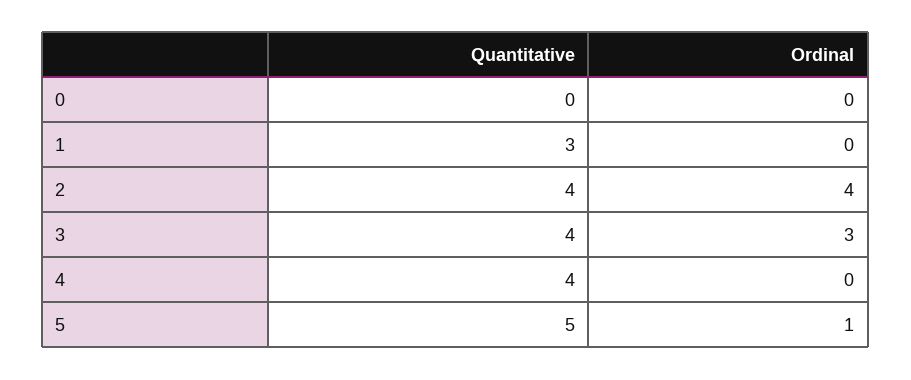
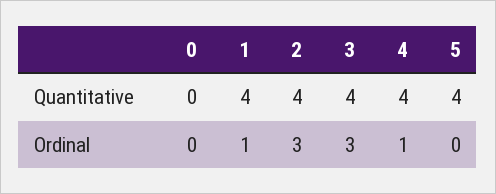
  {
    "Quantitative": {
      "0": 0,
-     "1": 3,
+     "1": 4,
      "2": 4,
      "3": 4,
      "4": 4,
-     "5": 5
+     "5": 4
    },
    "Ordinal": {
      "0": 0,
-     "1": 0,
+     "1": 1,
-     "2": 4,
+     "2": 3,
      "3": 3,
-     "4": 0,
+     "4": 1,
-     "5": 1
+     "5": 0
    }
  }

